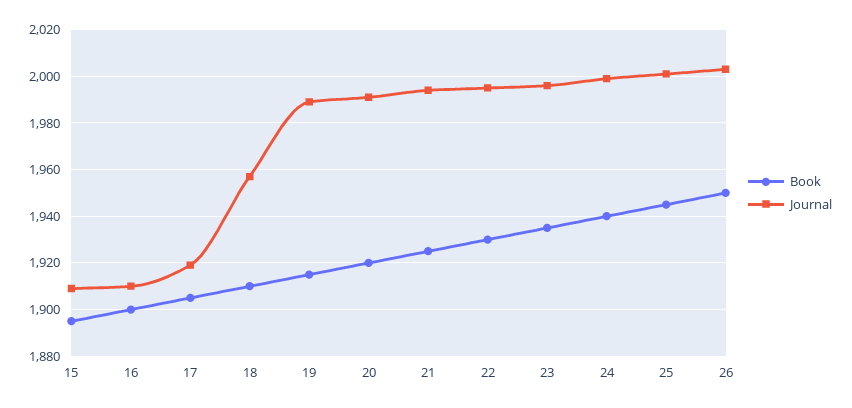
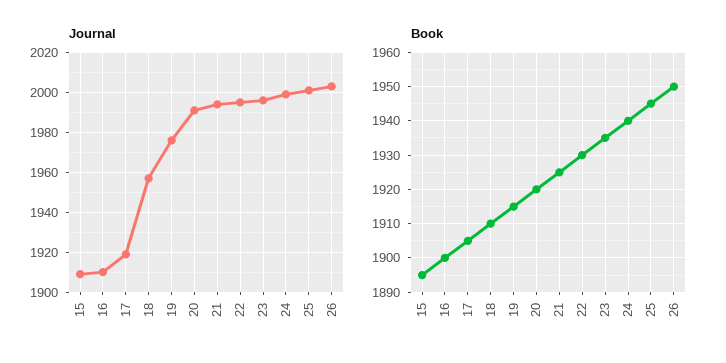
  {
    "Book": {
      "15": 1895,
      "16": 1900,
      "17": 1905,
      "18": 1910,
      "19": 1915,
      "20": 1920,
      "21": 1925,
      "22": 1930,
      "23": 1935,
      "24": 1940,
      "25": 1945,
      "26": 1950
    },
    "Journal": {
      "15": 1910,
      "16": 1910,
      "17": 1920,
      "18": 1955,
-     "19": 1990,
+     "19": 1975,
      "20": 1990,
      "21": 1995,
      "22": 1995,
      "23": 1995,
      "24": 2000,
      "25": 2000,
      "26": 2005
    }
  }

